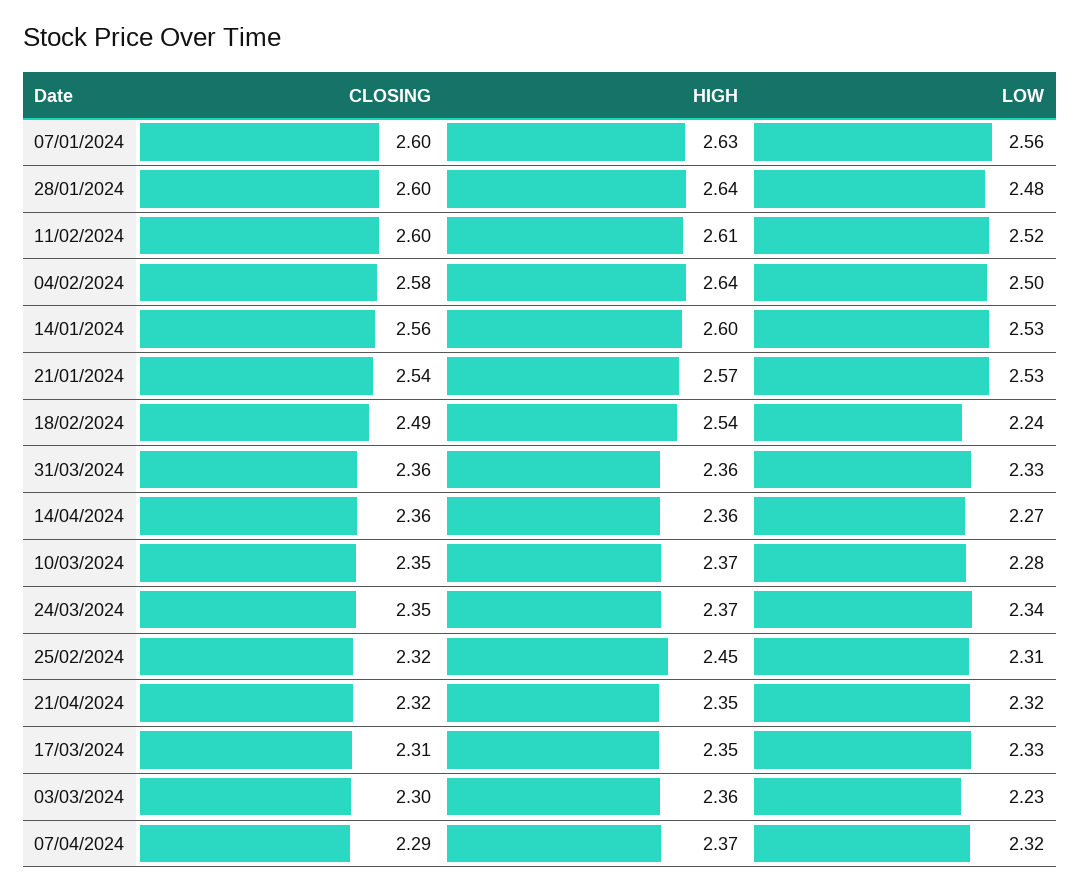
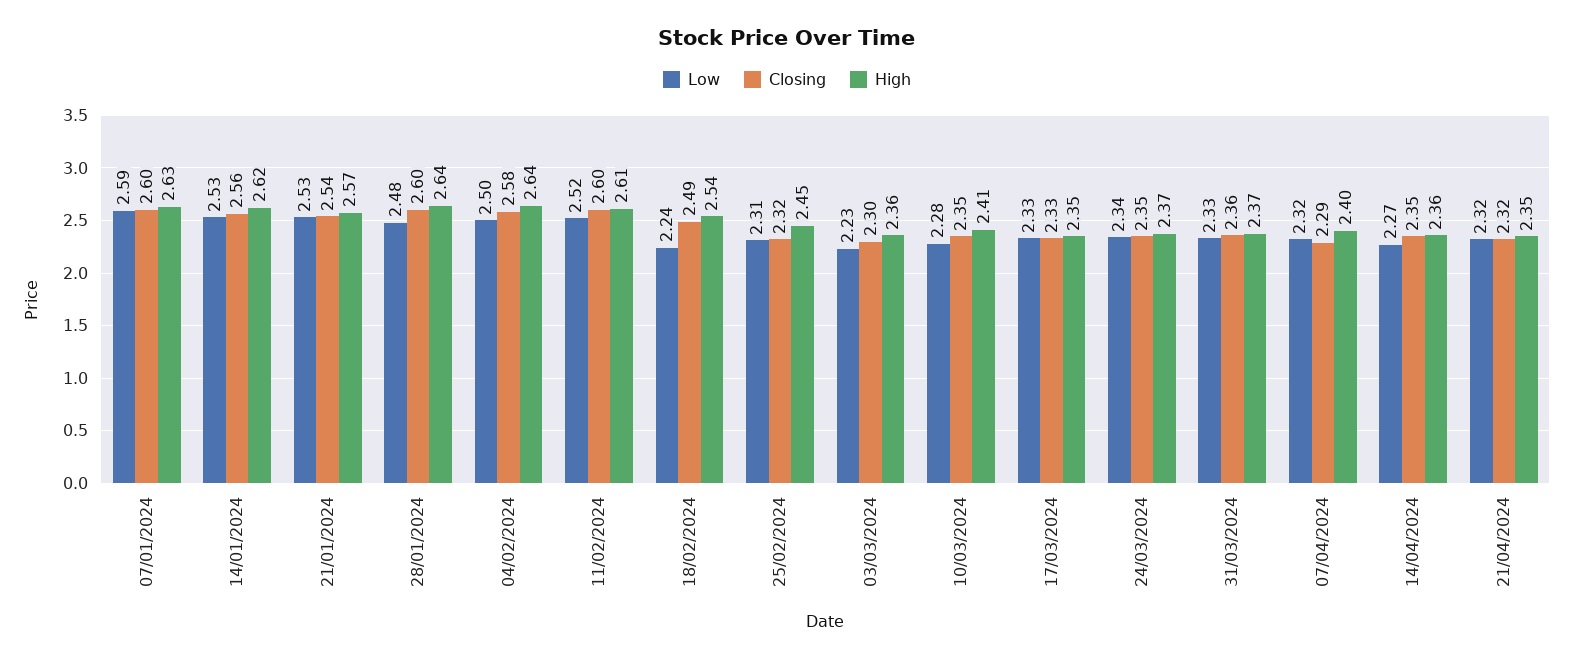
  {
    "CLOSING": {
      "07/01/2024": 2.6,
      "28/01/2024": 2.6,
      "11/02/2024": 2.6,
      "04/02/2024": 2.58,
      "14/01/2024": 2.56,
      "21/01/2024": 2.54,
      "18/02/2024": 2.49,
      "31/03/2024": 2.36,
-     "14/04/2024": 2.36,
+     "14/04/2024": 2.35,
      "10/03/2024": 2.35,
      "24/03/2024": 2.35,
      "25/02/2024": 2.32,
      "21/04/2024": 2.32,
-     "17/03/2024": 2.31,
+     "17/03/2024": 2.33,
      "03/03/2024": 2.3,
      "07/04/2024": 2.29
    },
    "HIGH": {
      "07/01/2024": 2.63,
      "28/01/2024": 2.64,
      "11/02/2024": 2.61,
      "04/02/2024": 2.64,
-     "14/01/2024": 2.6,
+     "14/01/2024": 2.62,
      "21/01/2024": 2.57,
      "18/02/2024": 2.54,
-     "31/03/2024": 2.36,
+     "31/03/2024": 2.37,
      "14/04/2024": 2.36,
-     "10/03/2024": 2.37,
+     "10/03/2024": 2.41,
      "24/03/2024": 2.37,
      "25/02/2024": 2.45,
      "21/04/2024": 2.35,
      "17/03/2024": 2.35,
      "03/03/2024": 2.36,
-     "07/04/2024": 2.37
+     "07/04/2024": 2.4
    },
    "LOW": {
-     "07/01/2024": 2.56,
+     "07/01/2024": 2.59,
      "28/01/2024": 2.48,
      "11/02/2024": 2.52,
      "04/02/2024": 2.5,
      "14/01/2024": 2.53,
      "21/01/2024": 2.53,
      "18/02/2024": 2.24,
      "31/03/2024": 2.33,
      "14/04/2024": 2.27,
      "10/03/2024": 2.28,
      "24/03/2024": 2.34,
      "25/02/2024": 2.31,
      "21/04/2024": 2.32,
      "17/03/2024": 2.33,
      "03/03/2024": 2.23,
      "07/04/2024": 2.32
    }
  }

